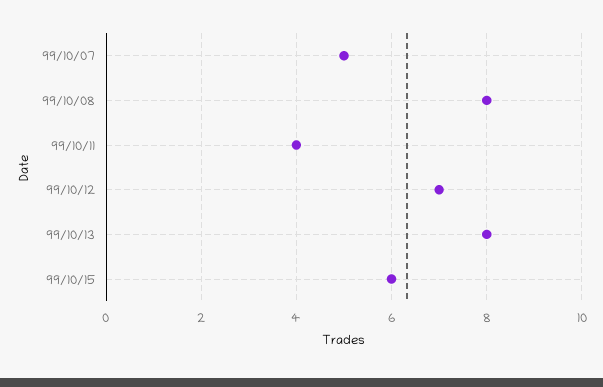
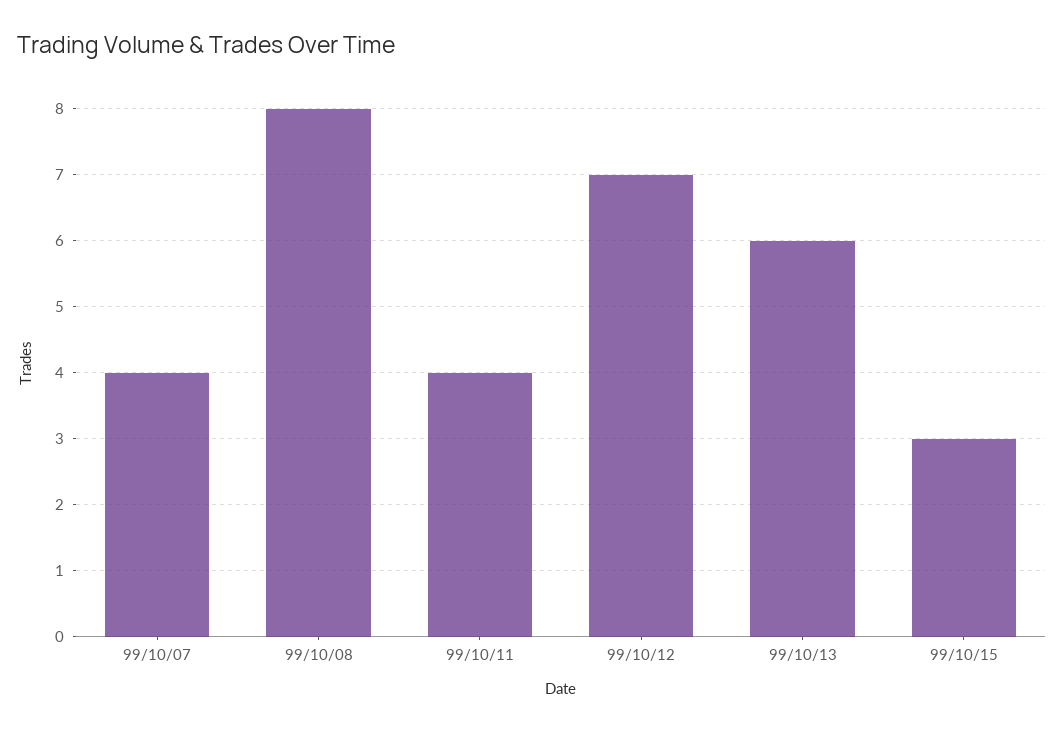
  {
-   "99/10/07": 5,
+   "99/10/07": 4,
    "99/10/08": 8,
    "99/10/11": 4,
    "99/10/12": 7,
-   "99/10/13": 8,
+   "99/10/13": 6,
-   "99/10/15": 6
+   "99/10/15": 3
  }

